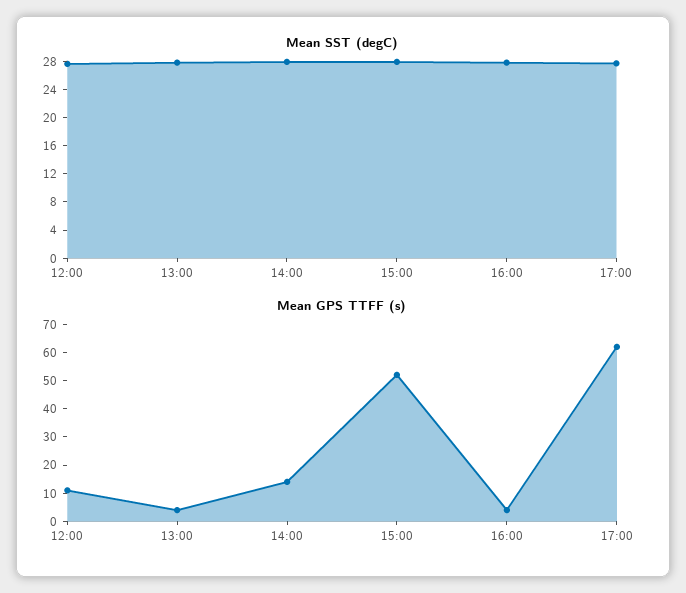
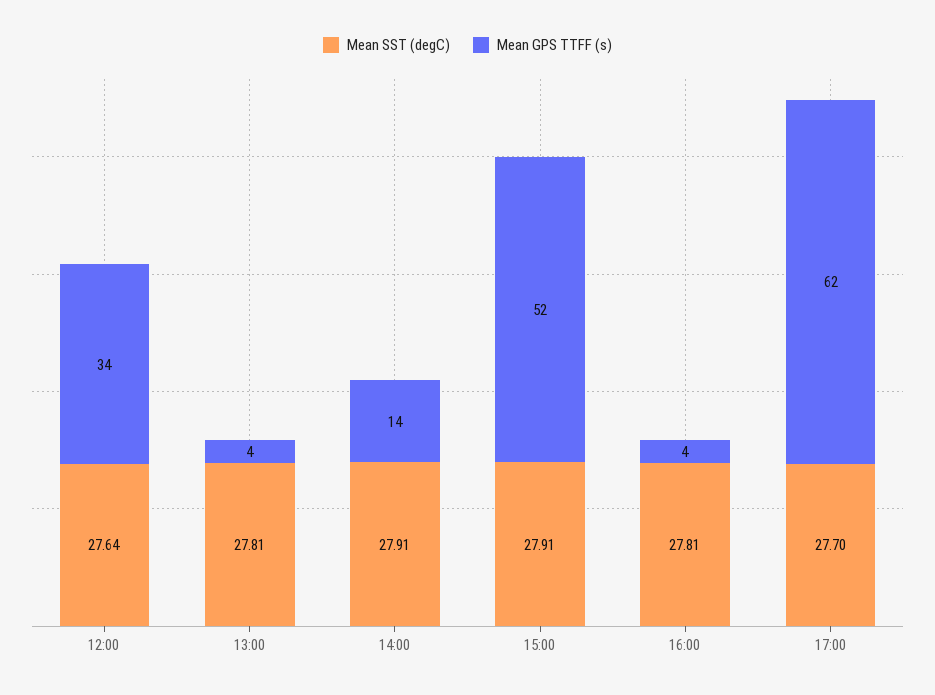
  {
    "Mean SST (degC)": {
      "12:00": 27.64,
      "13:00": 27.81,
      "14:00": 27.91,
      "15:00": 27.91,
      "16:00": 27.81,
      "17:00": 27.7
    },
    "Mean GPS TTFF (s)": {
-     "12:00": 10,
+     "12:00": 34,
      "13:00": 4,
      "14:00": 14,
      "15:00": 52,
      "16:00": 4,
      "17:00": 62
    }
  }

